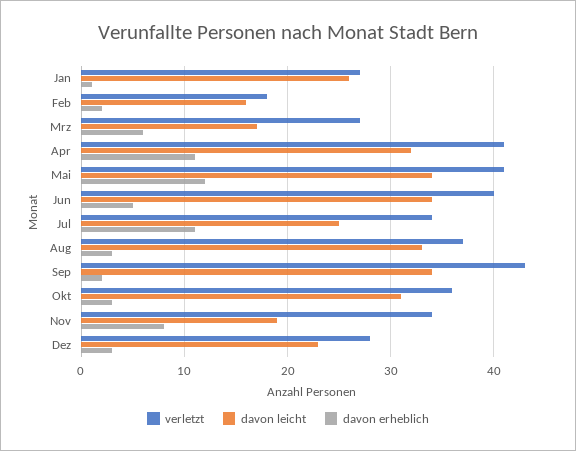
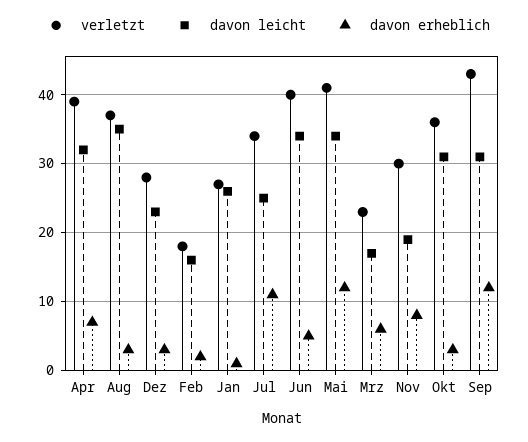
  {
    "verletzt": {
      "Jan": 27,
      "Feb": 18,
-     "Mrz": 27,
+     "Mrz": 23,
-     "Apr": 41,
+     "Apr": 39,
      "Mai": 41,
      "Jun": 40,
      "Jul": 34,
      "Aug": 37,
      "Sep": 43,
      "Okt": 36,
-     "Nov": 34,
+     "Nov": 30,
      "Dez": 28
    },
    "davon leicht": {
      "Jan": 26,
      "Feb": 16,
      "Mrz": 17,
      "Apr": 32,
      "Mai": 34,
      "Jun": 34,
      "Jul": 25,
-     "Aug": 33,
+     "Aug": 35,
-     "Sep": 34,
+     "Sep": 31,
      "Okt": 31,
      "Nov": 19,
      "Dez": 23
    },
    "davon erheblich": {
      "Jan": 1,
      "Feb": 2,
      "Mrz": 6,
-     "Apr": 11,
+     "Apr": 7,
      "Mai": 12,
      "Jun": 5,
      "Jul": 11,
      "Aug": 3,
-     "Sep": 2,
+     "Sep": 12,
      "Okt": 3,
      "Nov": 8,
      "Dez": 3
    }
  }

